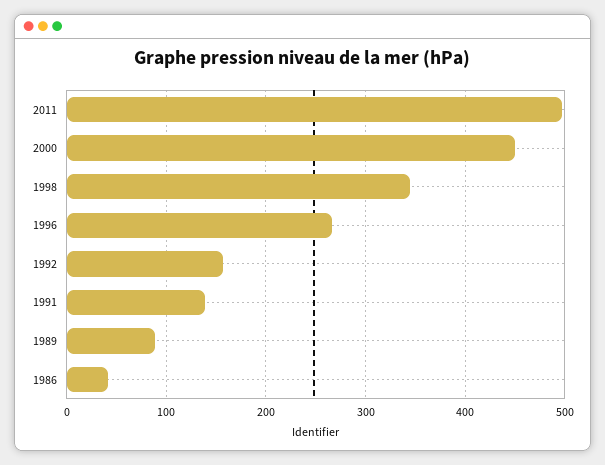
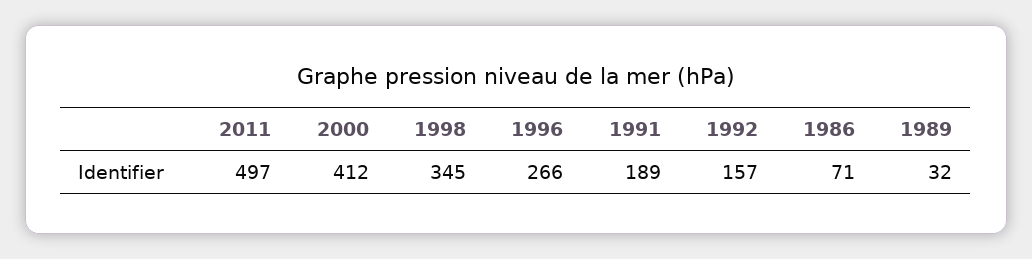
  {
    "2011": 497,
-   "2000": 450,
+   "2000": 412,
    "1998": 345,
    "1996": 266,
    "1992": 157,
-   "1991": 140,
+   "1991": 189,
-   "1989": 90,
+   "1989": 32,
-   "1986": 40
+   "1986": 71
  }

